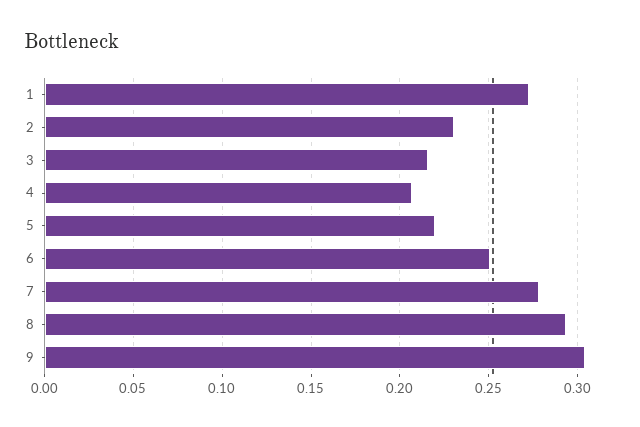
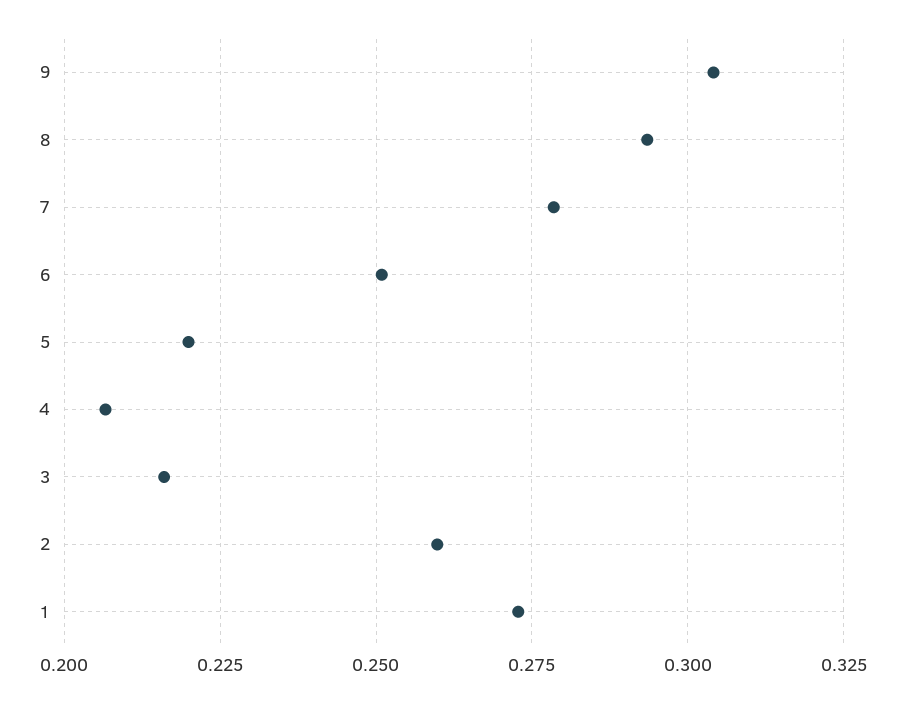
  {
    "1": 0.2725,
-   "2": 0.23,
+   "2": 0.26,
    "3": 0.215,
    "4": 0.2075,
    "5": 0.22,
    "6": 0.25,
    "7": 0.2775,
    "8": 0.2925,
    "9": 0.305
  }

